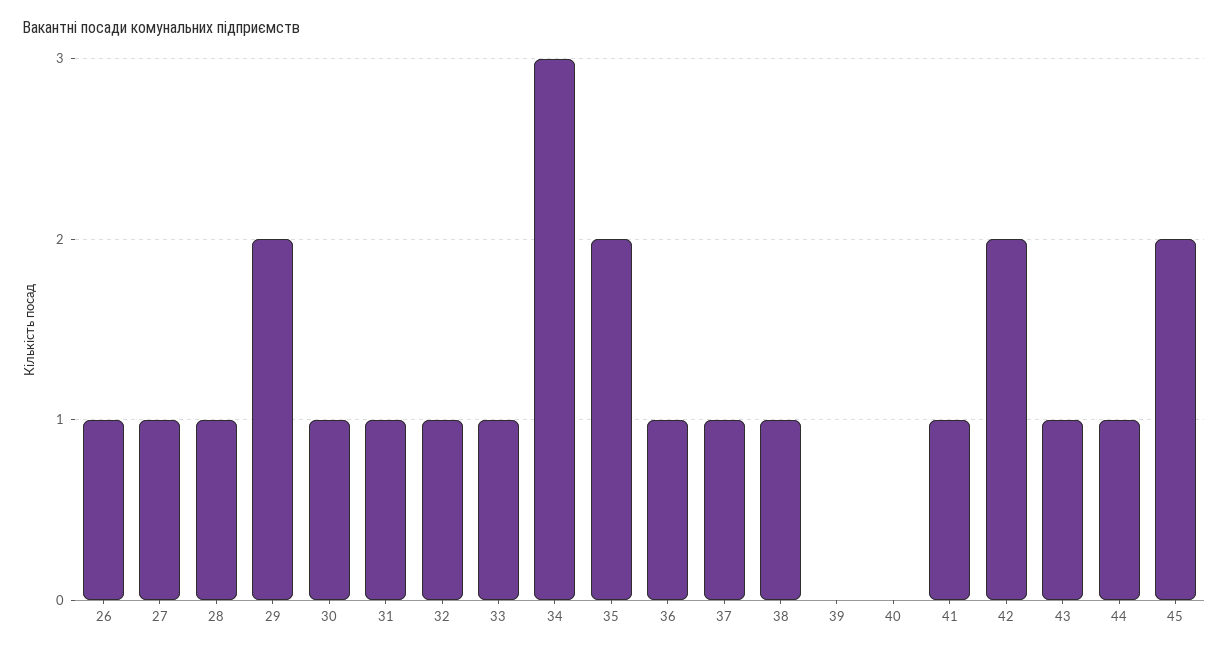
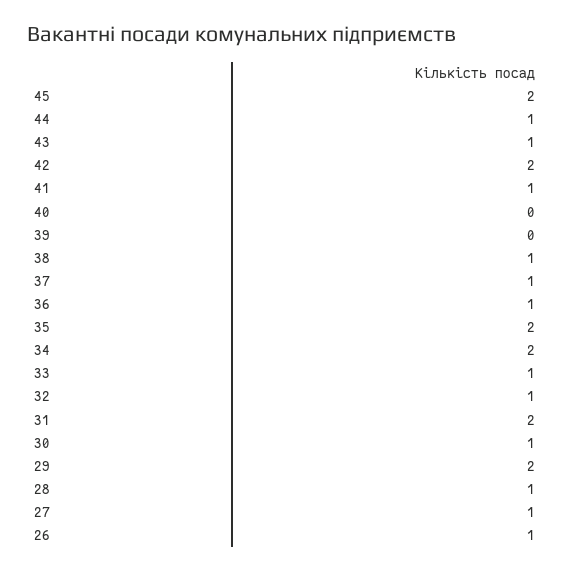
  {
    "26": 1,
    "27": 1,
    "28": 1,
    "29": 2,
    "30": 1,
-   "31": 1,
+   "31": 2,
    "32": 1,
    "33": 1,
-   "34": 3,
+   "34": 2,
    "35": 2,
    "36": 1,
    "37": 1,
    "38": 1,
    "39": 0,
    "40": 0,
    "41": 1,
    "42": 2,
    "43": 1,
    "44": 1,
    "45": 2
  }

